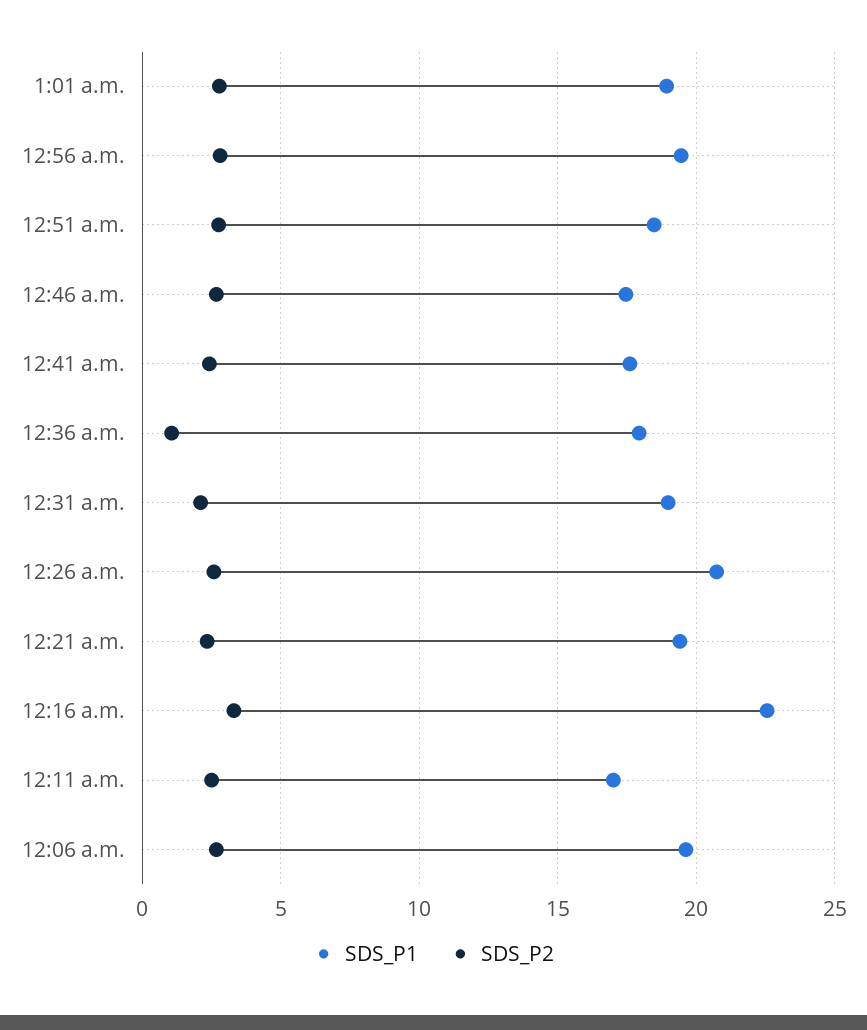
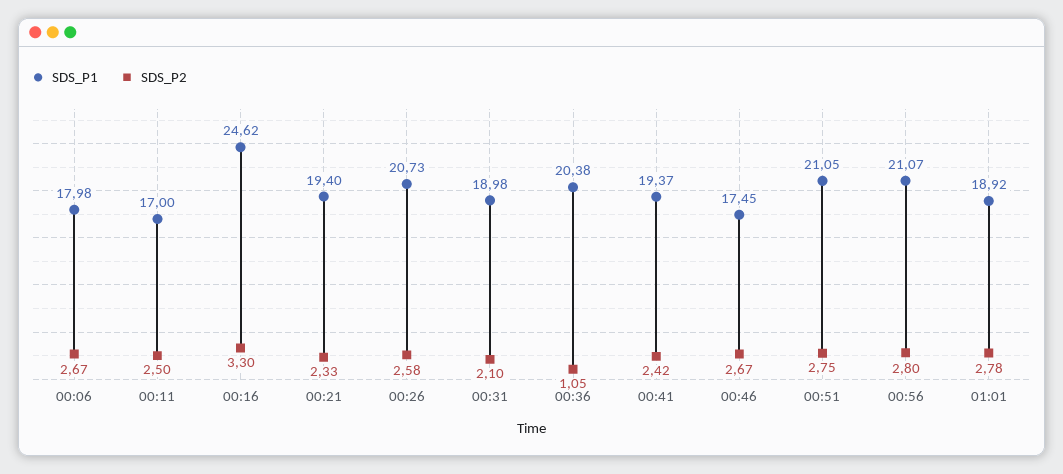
  {
    "SDS_P1": {
      "1:01 a.m.": 18.92,
-     "12:56 a.m.": 19.5,
+     "12:56 a.m.": 21.07,
-     "12:51 a.m.": 18.5,
+     "12:51 a.m.": 21.05,
      "12:46 a.m.": 17.45,
-     "12:41 a.m.": 17.5,
+     "12:41 a.m.": 19.37,
-     "12:36 a.m.": 18,
+     "12:36 a.m.": 20.38,
      "12:31 a.m.": 18.98,
      "12:26 a.m.": 20.73,
      "12:21 a.m.": 19.4,
-     "12:16 a.m.": 22.5,
+     "12:16 a.m.": 24.62,
      "12:11 a.m.": 17,
-     "12:06 a.m.": 19.5
+     "12:06 a.m.": 17.98
    },
    "SDS_P2": {
      "1:01 a.m.": 2.78,
      "12:56 a.m.": 2.8,
      "12:51 a.m.": 2.75,
      "12:46 a.m.": 2.67,
      "12:41 a.m.": 2.42,
      "12:36 a.m.": 1.05,
      "12:31 a.m.": 2.1,
      "12:26 a.m.": 2.58,
      "12:21 a.m.": 2.33,
      "12:16 a.m.": 3.3,
      "12:11 a.m.": 2.5,
      "12:06 a.m.": 2.67
    }
  }

